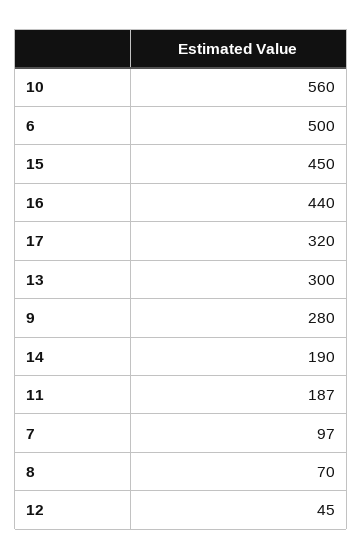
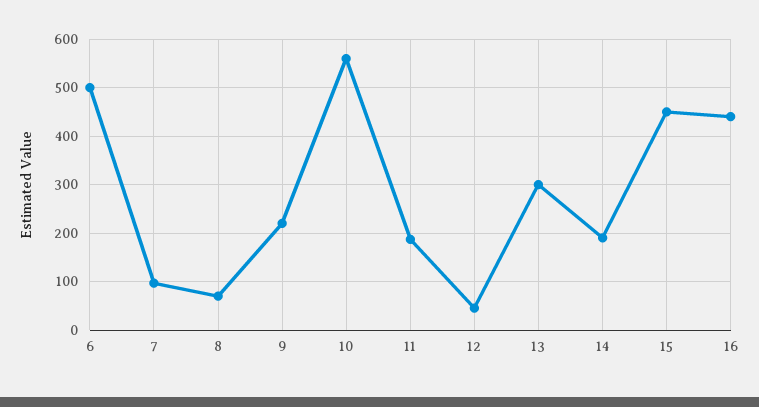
  {
    "10": 560,
    "6": 500,
    "15": 450,
    "16": 440,
-   "17": 320,
    "13": 300,
-   "9": 280,
+   "9": 220,
    "14": 190,
    "11": 187,
    "7": 97,
    "8": 70,
    "12": 45
  }

